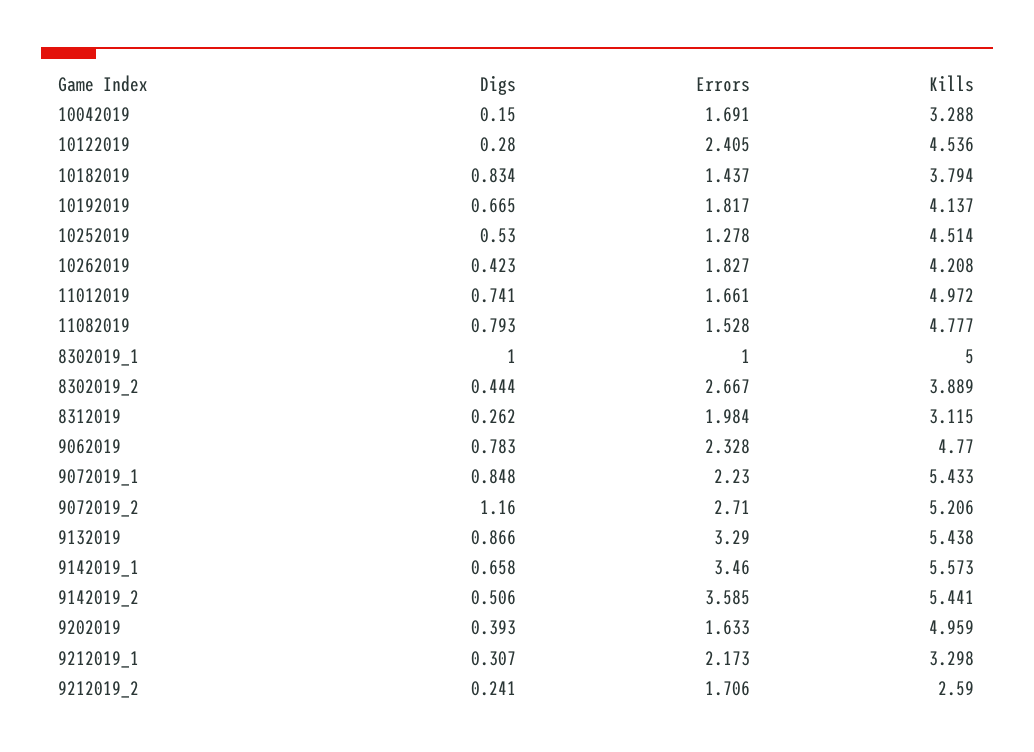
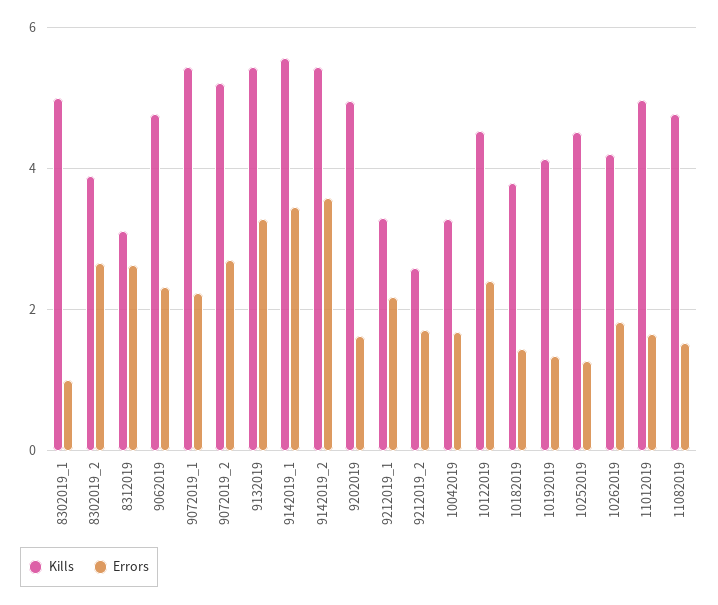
  {
-   "Digs": {
-     "10042019": 0.15,
-     "10122019": 0.28,
-     "10182019": 0.834,
-     "10192019": 0.665,
-     "10252019": 0.53,
-     "10262019": 0.423,
-     "11012019": 0.741,
-     "11082019": 0.793,
-     "8302019_1": 1,
-     "8302019_2": 0.444,
-     "8312019": 0.262,
-     "9062019": 0.783,
-     "9072019_1": 0.848,
-     "9072019_2": 1.16,
-     "9132019": 0.866,
-     "9142019_1": 0.658,
-     "9142019_2": 0.506,
-     "9202019": 0.393,
-     "9212019_1": 0.307,
-     "9212019_2": 0.241
-   },
    "Errors": {
      "10042019": 1.691,
      "10122019": 2.405,
      "10182019": 1.437,
-     "10192019": 1.817,
+     "10192019": 1.4,
      "10252019": 1.278,
      "10262019": 1.827,
      "11012019": 1.661,
      "11082019": 1.528,
      "8302019_1": 1,
      "8302019_2": 2.667,
-     "8312019": 1.984,
+     "8312019": 2.6,
      "9062019": 2.328,
      "9072019_1": 2.23,
      "9072019_2": 2.71,
      "9132019": 3.29,
      "9142019_1": 3.46,
      "9142019_2": 3.585,
      "9202019": 1.633,
      "9212019_1": 2.173,
      "9212019_2": 1.706
    },
    "Kills": {
      "10042019": 3.288,
      "10122019": 4.536,
      "10182019": 3.794,
      "10192019": 4.137,
      "10252019": 4.514,
      "10262019": 4.208,
      "11012019": 4.972,
      "11082019": 4.777,
      "8302019_1": 5,
      "8302019_2": 3.889,
      "8312019": 3.115,
      "9062019": 4.77,
      "9072019_1": 5.433,
      "9072019_2": 5.206,
      "9132019": 5.438,
      "9142019_1": 5.573,
      "9142019_2": 5.441,
      "9202019": 4.959,
      "9212019_1": 3.298,
      "9212019_2": 2.59
    }
  }

